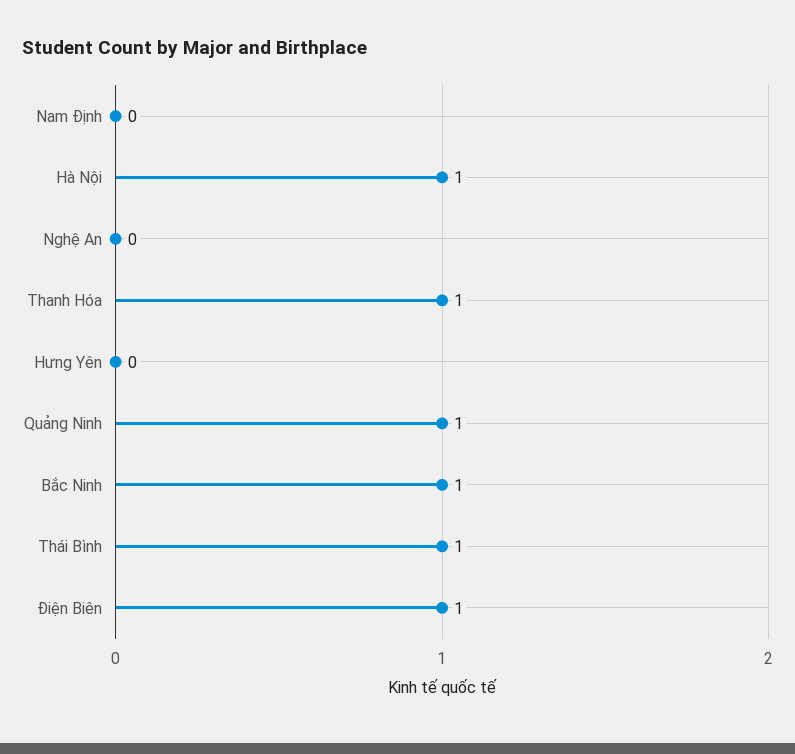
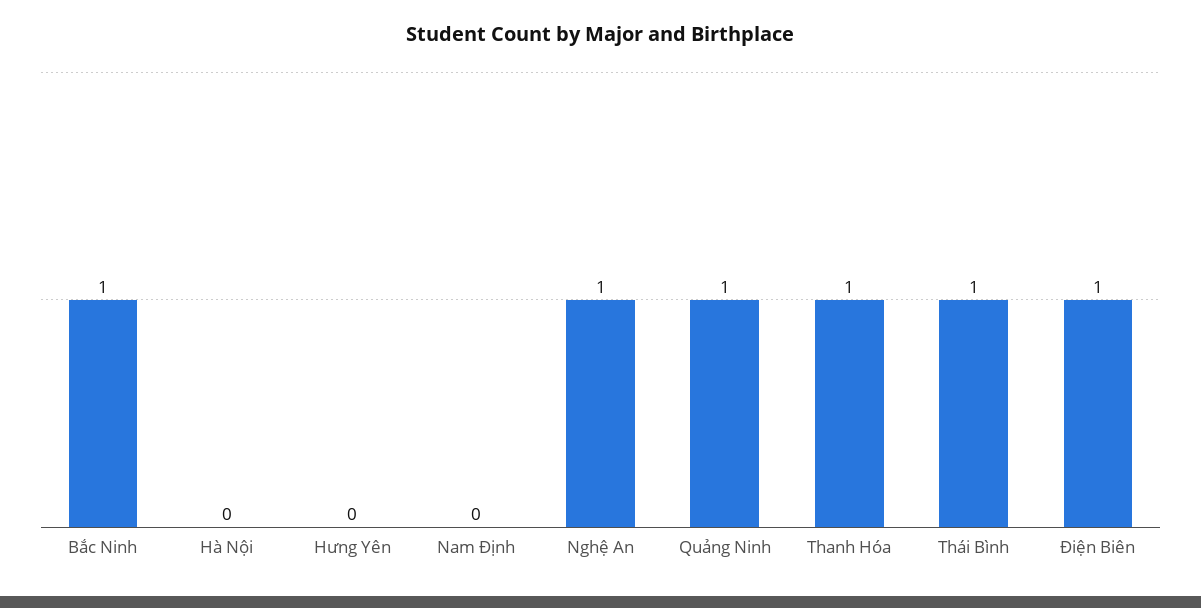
  {
    "Nam Định": 0,
-   "Hà Nội": 1,
+   "Hà Nội": 0,
-   "Nghệ An": 0,
+   "Nghệ An": 1,
    "Thanh Hóa": 1,
    "Hưng Yên": 0,
    "Quảng Ninh": 1,
    "Bắc Ninh": 1,
    "Thái Bình": 1,
    "Điện Biên": 1
  }

